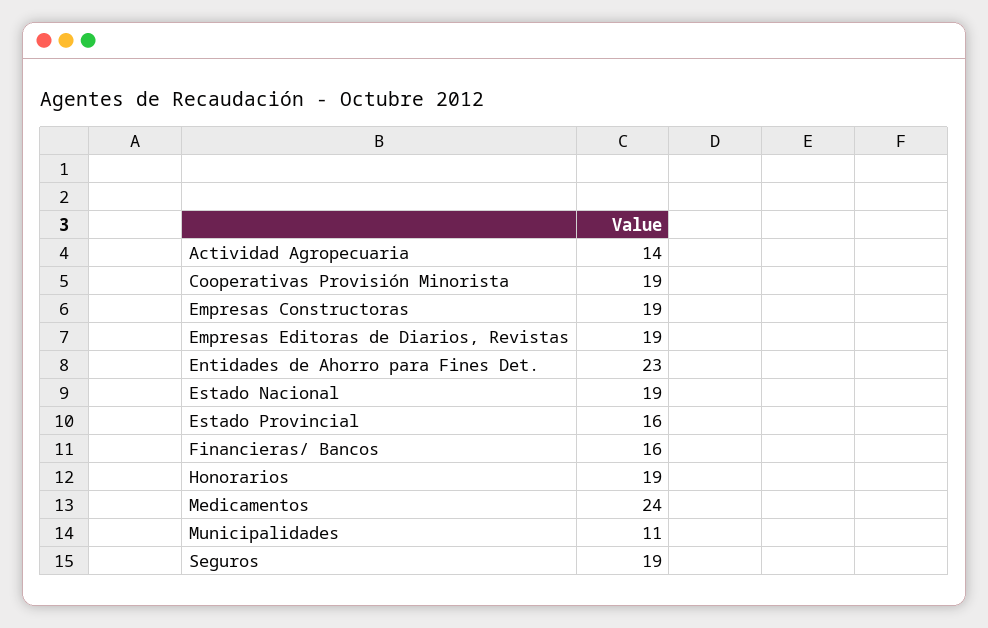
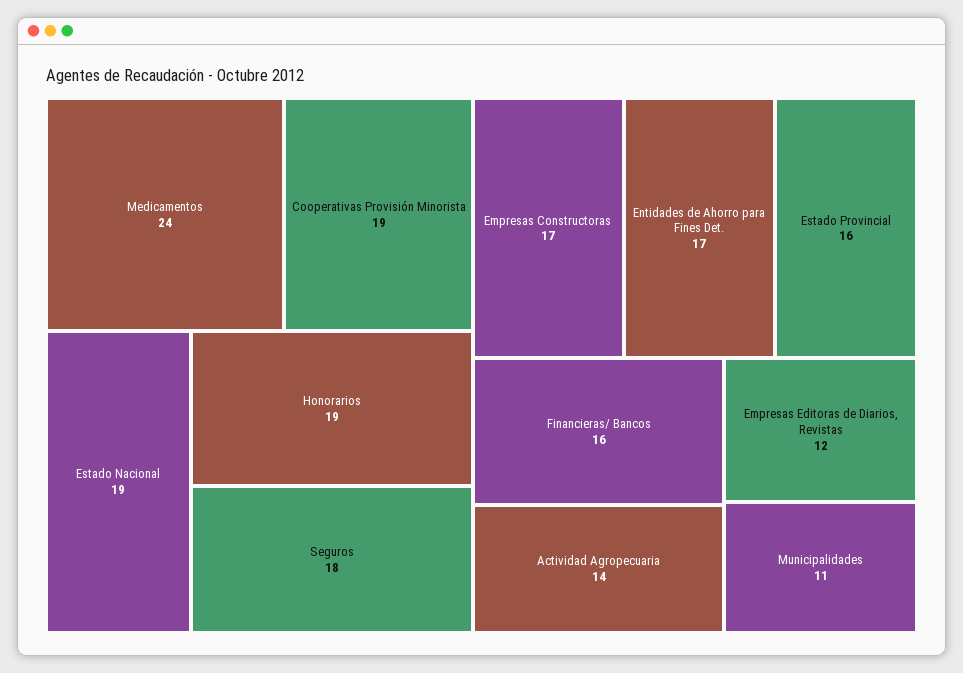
  {
    "Actividad Agropecuaria": 14,
    "Cooperativas Provisión Minorista": 19,
-   "Empresas Constructoras": 19,
+   "Empresas Constructoras": 17,
-   "Empresas Editoras de Diarios, Revistas": 19,
+   "Empresas Editoras de Diarios, Revistas": 12,
-   "Entidades de Ahorro para Fines Det.": 23,
+   "Entidades de Ahorro para Fines Det.": 17,
    "Estado Nacional": 19,
    "Estado Provincial": 16,
    "Financieras/ Bancos": 16,
    "Honorarios": 19,
    "Medicamentos": 24,
    "Municipalidades": 11,
-   "Seguros": 19
+   "Seguros": 18
  }

